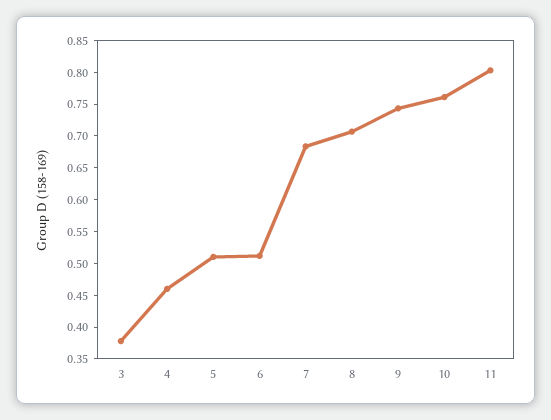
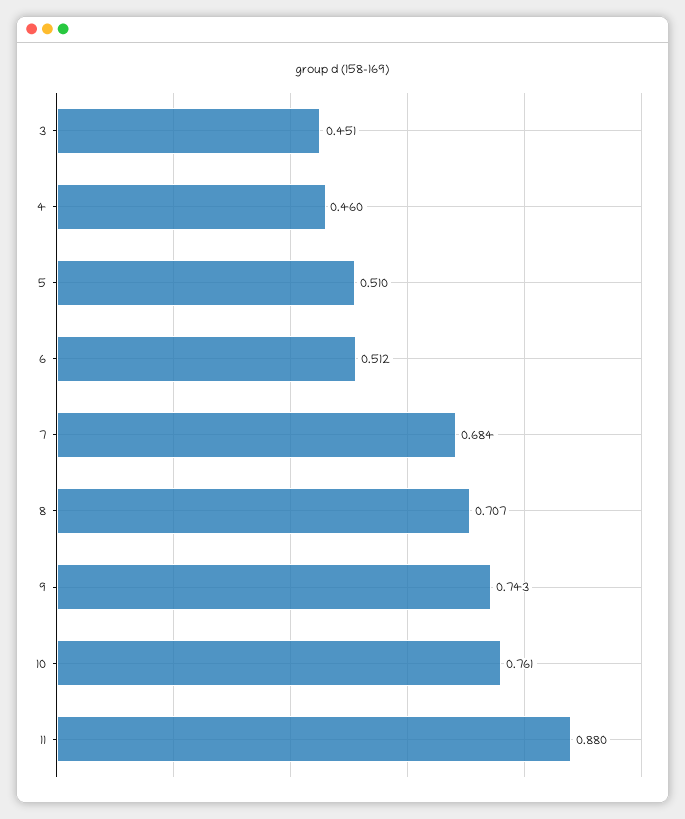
  {
-   "3": 0.375,
+   "3": 0.451,
    "4": 0.46,
    "5": 0.51,
    "6": 0.512,
    "7": 0.684,
    "8": 0.707,
    "9": 0.743,
    "10": 0.761,
-   "11": 0.8
+   "11": 0.88
  }

